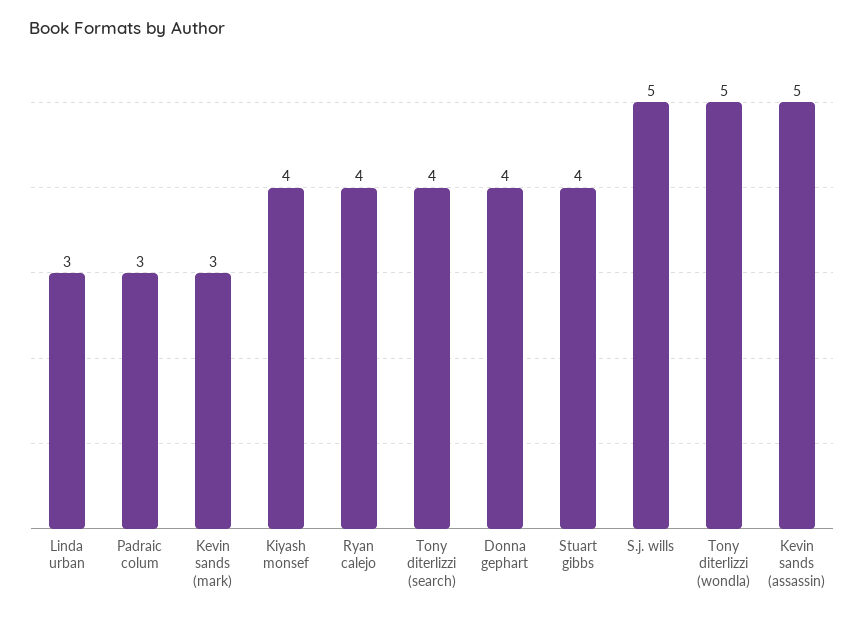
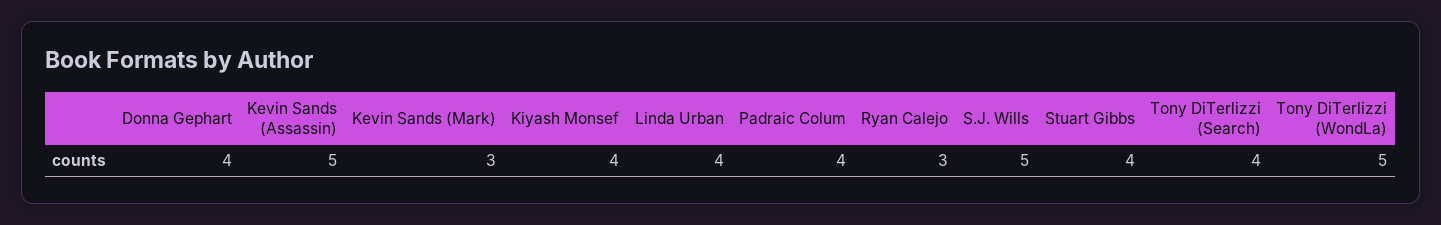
  {
-   "Linda urban": 3,
+   "Linda urban": 4,
-   "Padraic colum": 3,
+   "Padraic colum": 4,
    "Kevin sands (mark)": 3,
    "Kiyash monsef": 4,
-   "Ryan calejo": 4,
+   "Ryan calejo": 3,
    "Tony diterlizzi (search)": 4,
    "Donna gephart": 4,
    "Stuart gibbs": 4,
    "S.j. wills": 5,
    "Tony diterlizzi (wondla)": 5,
    "Kevin sands (assassin)": 5
  }

